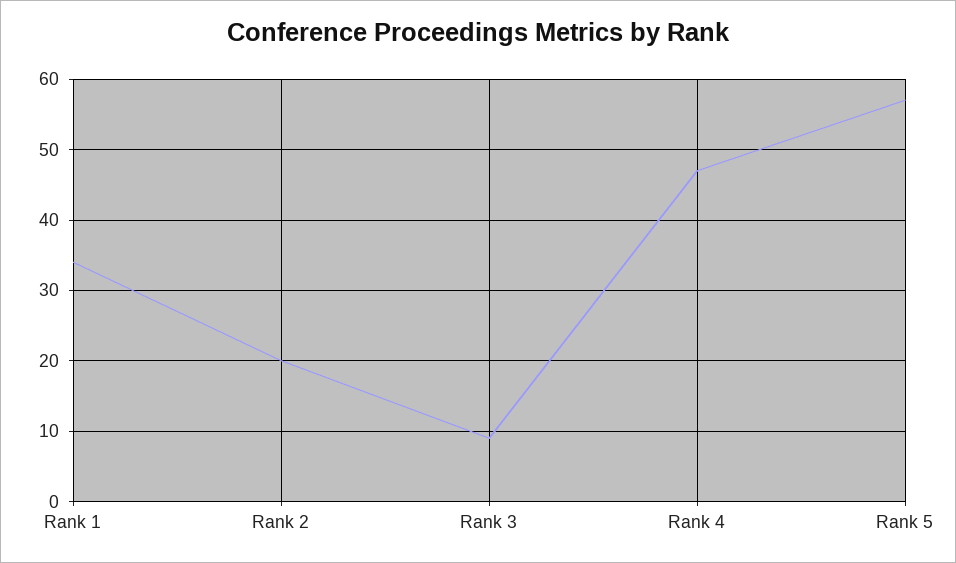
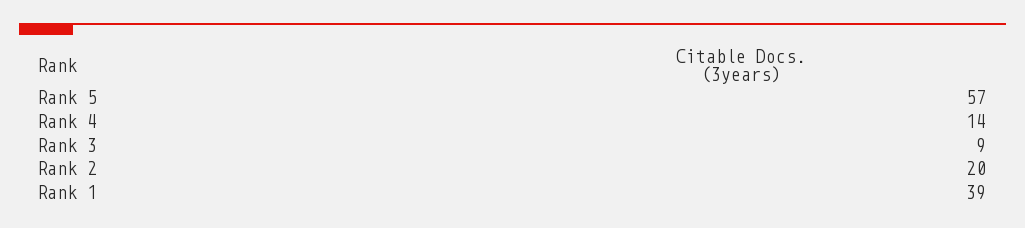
  {
-   "Rank 1": 34,
+   "Rank 1": 39,
    "Rank 2": 20,
    "Rank 3": 9,
-   "Rank 4": 47,
+   "Rank 4": 14,
    "Rank 5": 57
  }

